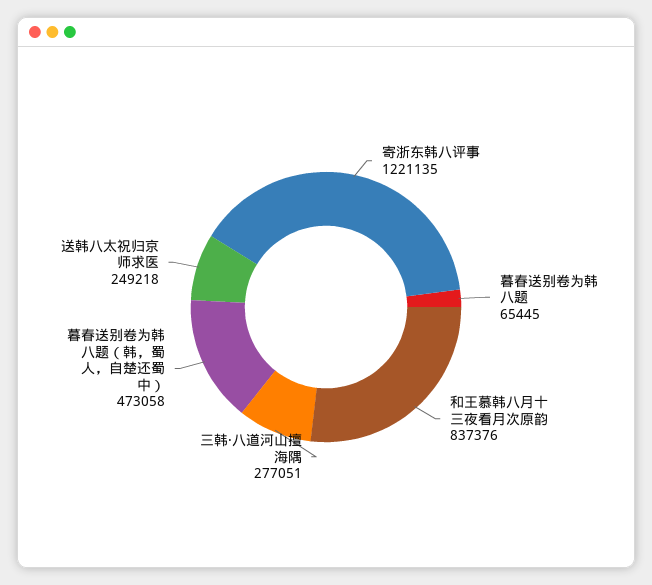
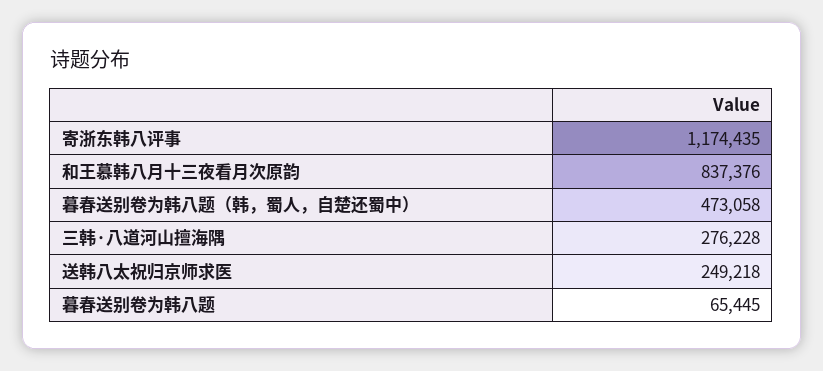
  {
-   "寄浙东韩八评事": 1221135,
+   "寄浙东韩八评事": 1174435,
    "暮春送别卷为韩八题": 65445,
    "和王慕韩八月十三夜看月次原韵": 837376,
-   "三韩·八道河山擅海隅": 277051,
+   "三韩·八道河山擅海隅": 276228,
    "暮春送别卷为韩八题（韩，蜀人，自楚还蜀中）": 473058,
    "送韩八太祝归京师求医": 249218
  }

